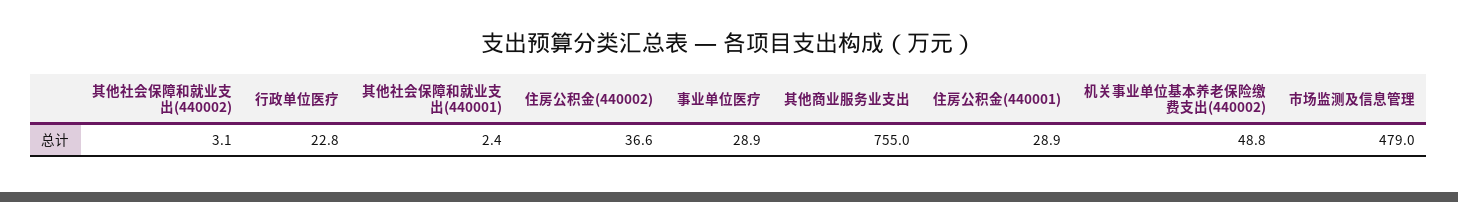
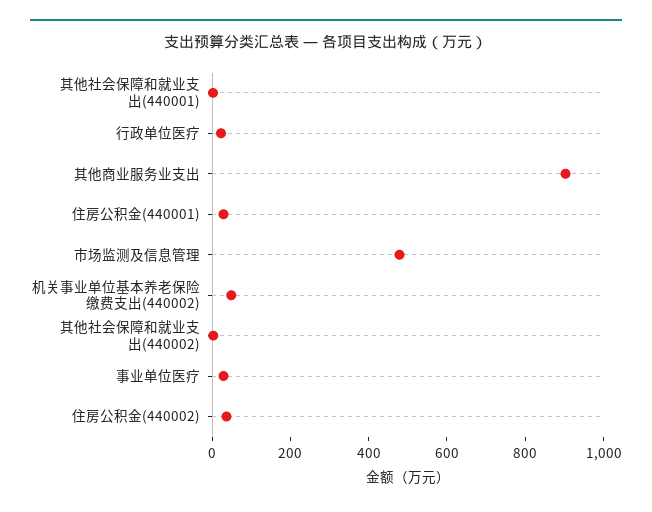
  {
    "其他社会保障和就业支出(440002)": 3.1,
    "行政单位医疗": 22.8,
    "其他社会保障和就业支出(440001)": 2.4,
    "住房公积金(440002)": 36.6,
    "事业单位医疗": 28.9,
-   "其他商业服务业支出": 755,
+   "其他商业服务业支出": 900,
    "住房公积金(440001)": 28.9,
    "机关事业单位基本养老保险缴费支出(440002)": 48.8,
    "市场监测及信息管理": 479
  }

